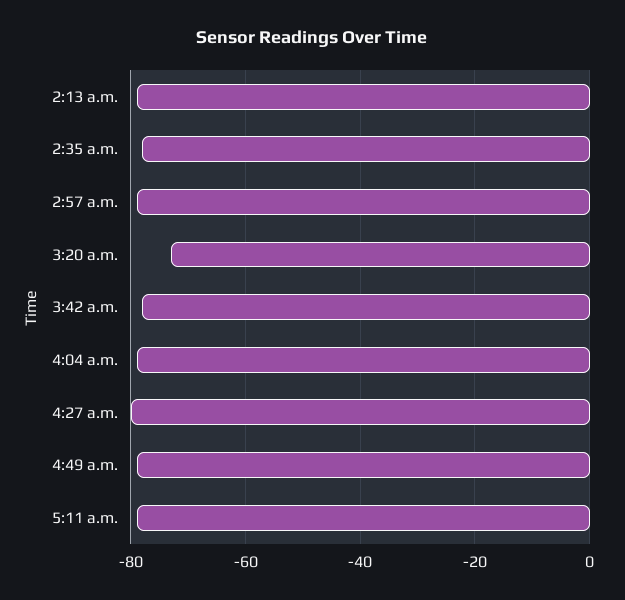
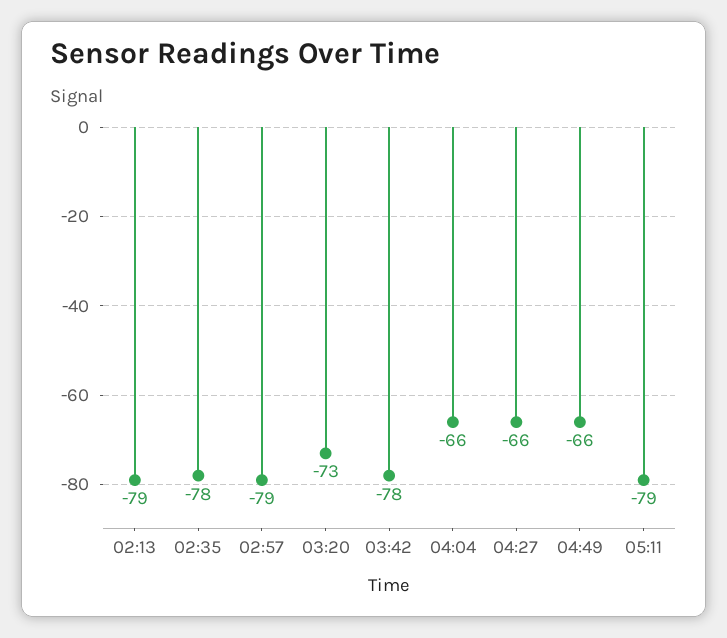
  {
    "2:13 a.m.": -79,
    "2:35 a.m.": -78,
    "2:57 a.m.": -79,
    "3:20 a.m.": -73,
    "3:42 a.m.": -78,
-   "4:04 a.m.": -80,
+   "4:04 a.m.": -66,
-   "4:27 a.m.": -80,
+   "4:27 a.m.": -66,
-   "4:49 a.m.": -80,
+   "4:49 a.m.": -66,
    "5:11 a.m.": -79
  }

